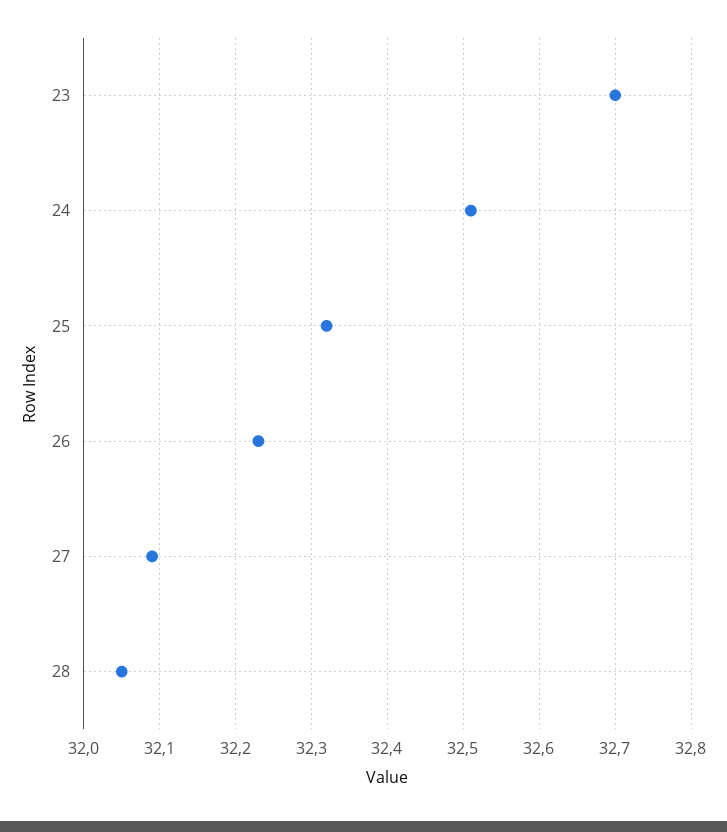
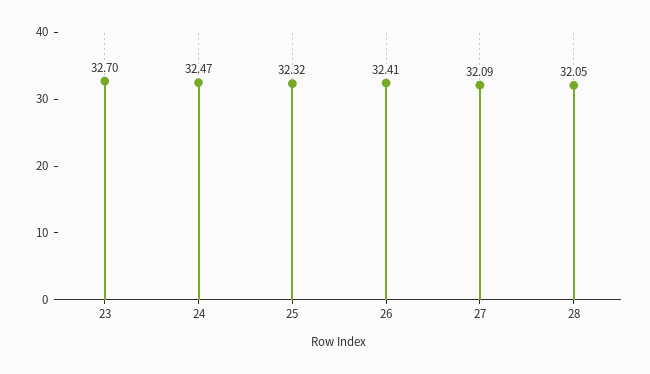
  {
    "23": 32.7,
-   "24": 32.51,
+   "24": 32.47,
    "25": 32.32,
-   "26": 32.23,
+   "26": 32.41,
    "27": 32.09,
    "28": 32.05
  }

